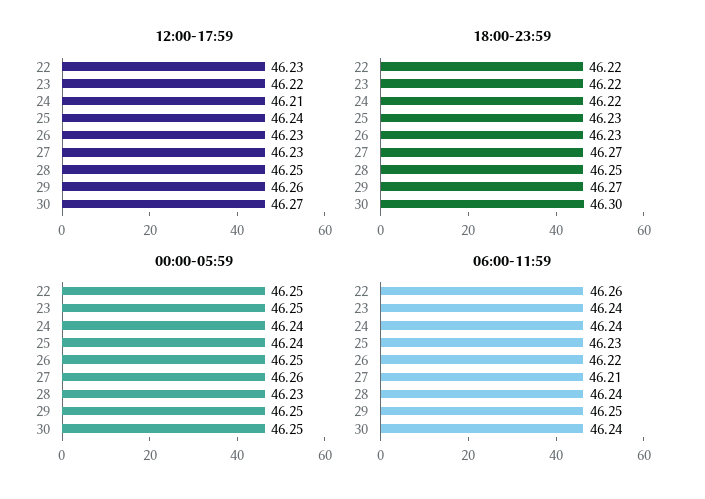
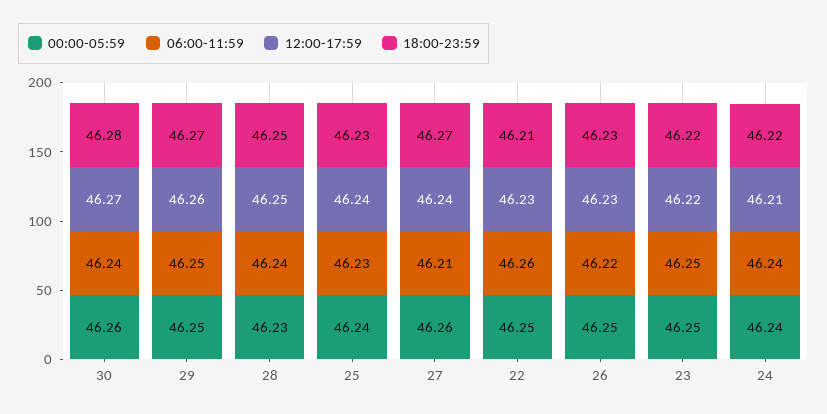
  {
    "12:00-17:59": {
      "22": 46.23,
      "23": 46.22,
      "24": 46.21,
      "25": 46.24,
      "26": 46.23,
-     "27": 46.23,
+     "27": 46.24,
      "28": 46.25,
      "29": 46.26,
      "30": 46.27
    },
    "18:00-23:59": {
-     "22": 46.22,
+     "22": 46.21,
      "23": 46.22,
      "24": 46.22,
      "25": 46.23,
      "26": 46.23,
      "27": 46.27,
      "28": 46.25,
      "29": 46.27,
-     "30": 46.3
+     "30": 46.28
    },
    "00:00-05:59": {
      "22": 46.25,
      "23": 46.25,
      "24": 46.24,
      "25": 46.24,
      "26": 46.25,
      "27": 46.26,
      "28": 46.23,
      "29": 46.25,
-     "30": 46.25
+     "30": 46.26
    },
    "06:00-11:59": {
      "22": 46.26,
-     "23": 46.24,
+     "23": 46.25,
      "24": 46.24,
      "25": 46.23,
      "26": 46.22,
      "27": 46.21,
      "28": 46.24,
      "29": 46.25,
      "30": 46.24
    }
  }

